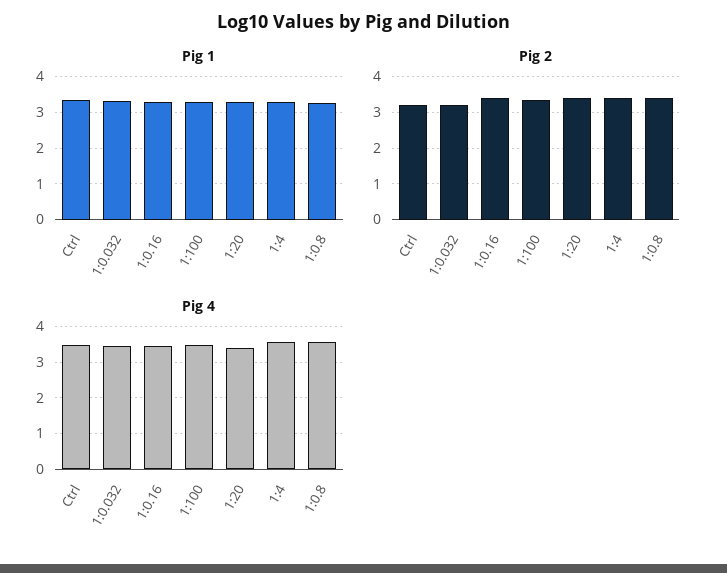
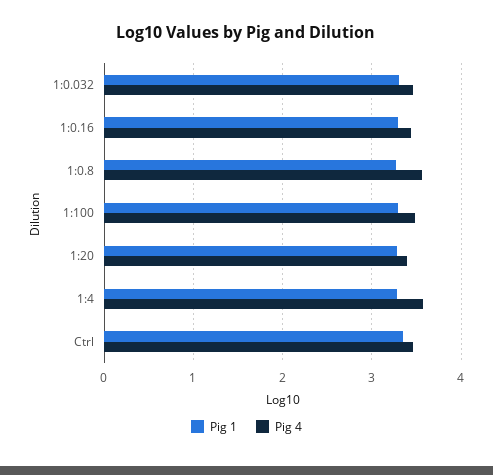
  {
    "Pig 1": {
      "Ctrl": 3.4,
      "1:0.032": 3.3,
      "1:0.16": 3.3,
      "1:100": 3.3,
      "1:20": 3.3,
      "1:4": 3.3,
      "1:0.8": 3.3
    },
-   "Pig 2": {
-     "Ctrl": 3.2,
-     "1:0.032": 3.2,
-     "1:0.16": 3.4,
-     "1:100": 3.4,
-     "1:20": 3.4,
-     "1:4": 3.4,
-     "1:0.8": 3.4
-   },
    "Pig 4": {
      "Ctrl": 3.5,
      "1:0.032": 3.5,
      "1:0.16": 3.4,
      "1:100": 3.5,
      "1:20": 3.4,
      "1:4": 3.6,
      "1:0.8": 3.6
    }
  }

